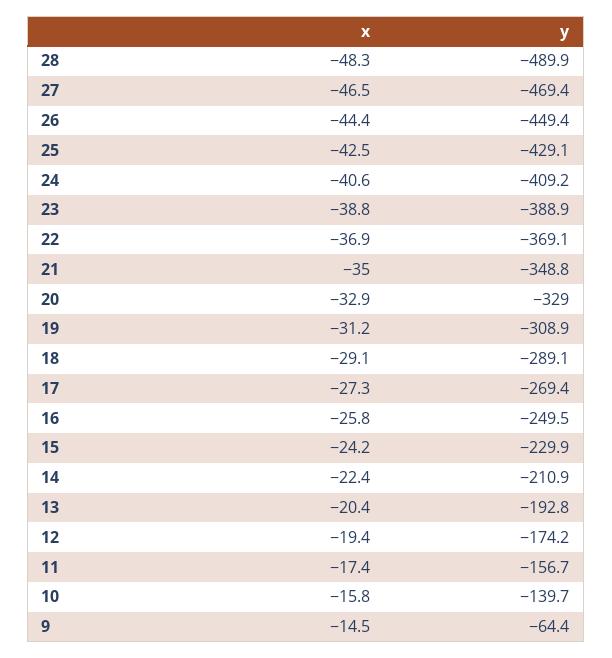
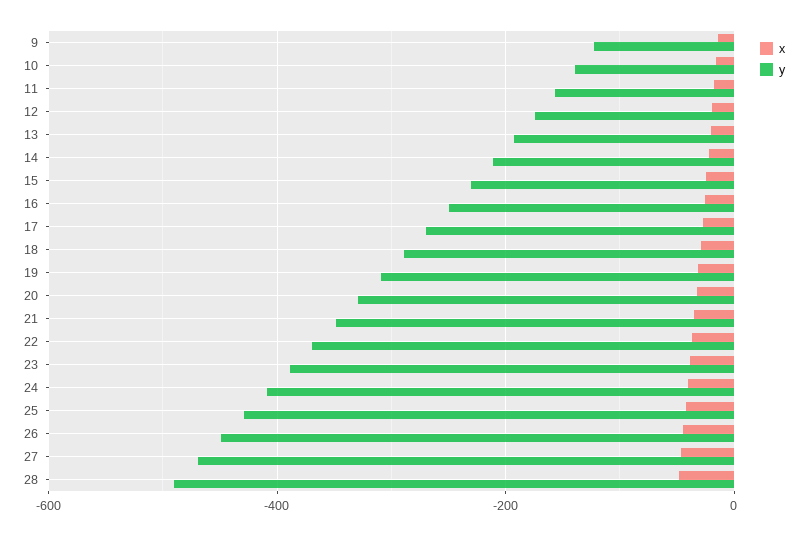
  {
    "x": {
      "28": -48.3,
      "27": -46.5,
      "26": -44.4,
      "25": -42.5,
      "24": -40.6,
      "23": -38.8,
      "22": -36.9,
      "21": -35,
      "20": -32.9,
      "19": -31.2,
      "18": -29.1,
      "17": -27.3,
      "16": -25.8,
      "15": -24.2,
      "14": -22.4,
      "13": -20.4,
      "12": -19.4,
      "11": -17.4,
      "10": -15.8,
      "9": -14.5
    },
    "y": {
      "28": -489.9,
      "27": -469.4,
      "26": -449.4,
      "25": -429.1,
      "24": -409.2,
      "23": -388.9,
      "22": -369.1,
      "21": -348.8,
      "20": -329,
      "19": -308.9,
      "18": -289.1,
      "17": -269.4,
      "16": -249.5,
      "15": -229.9,
      "14": -210.9,
      "13": -192.8,
      "12": -174.2,
      "11": -156.7,
      "10": -139.7,
-     "9": -64.4
+     "9": -120
    }
  }

